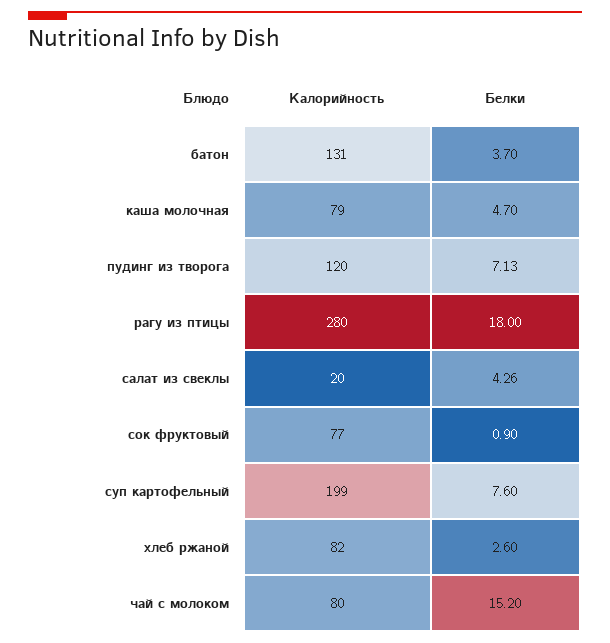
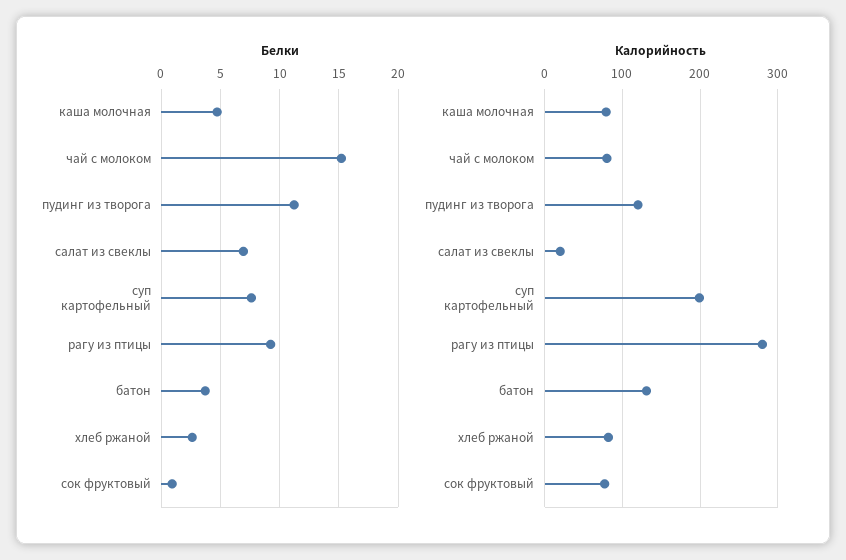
  {
    "Калорийность": {
      "батон": 131,
      "каша молочная": 79,
      "пудинг из творога": 120,
      "рагу из птицы": 280,
      "салат из свеклы": 20,
      "сок фруктовый": 77,
      "суп картофельный": 199,
      "хлеб ржаной": 82,
      "чай с молоком": 80
    },
    "Белки": {
      "батон": 3.7,
      "каша молочная": 4.7,
-     "пудинг из творога": 7.13,
+     "пудинг из творога": 11,
-     "рагу из птицы": 18,
+     "рагу из птицы": 9,
-     "салат из свеклы": 4.26,
+     "салат из свеклы": 7,
      "сок фруктовый": 0.9,
      "суп картофельный": 7.6,
      "хлеб ржаной": 2.6,
      "чай с молоком": 15.2
    }
  }

